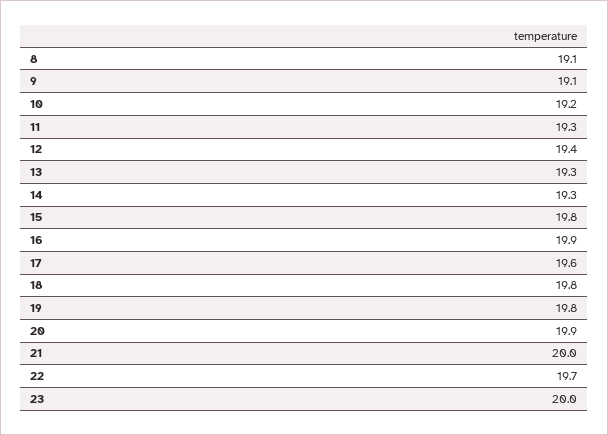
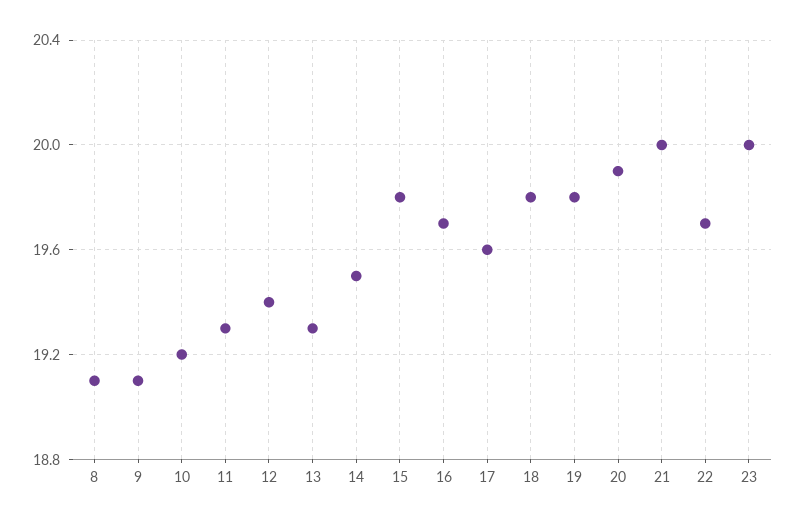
  {
    "8": 19.1,
    "9": 19.1,
    "10": 19.2,
    "11": 19.3,
    "12": 19.4,
    "13": 19.3,
-   "14": 19.3,
+   "14": 19.5,
    "15": 19.8,
-   "16": 19.9,
+   "16": 19.7,
    "17": 19.6,
    "18": 19.8,
    "19": 19.8,
    "20": 19.9,
    "21": 20,
    "22": 19.7,
    "23": 20
  }

